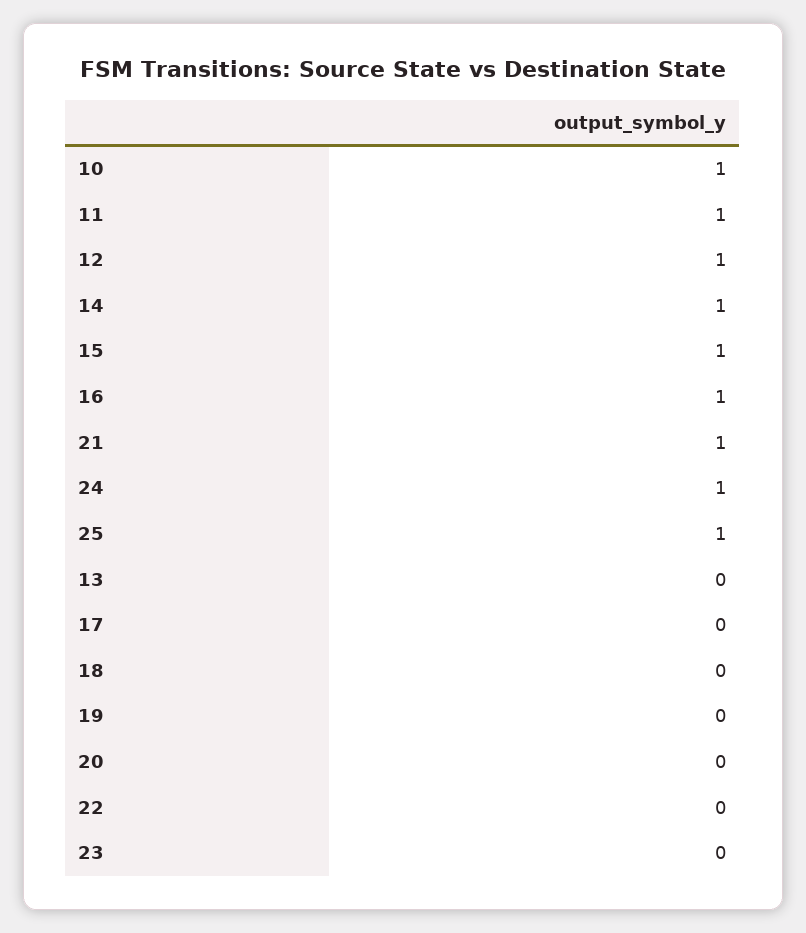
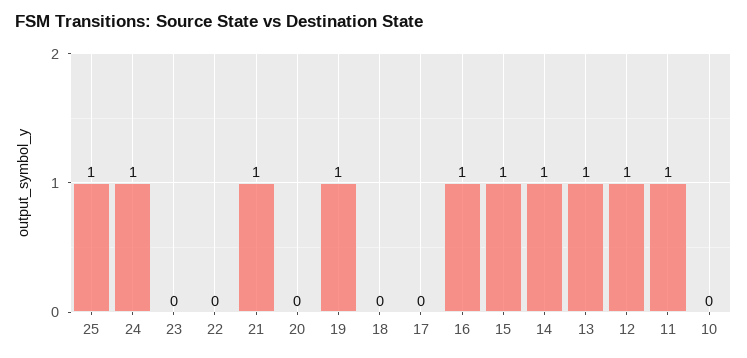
  {
-   "10": 1,
+   "10": 0,
    "11": 1,
    "12": 1,
    "14": 1,
    "15": 1,
    "16": 1,
    "21": 1,
    "24": 1,
    "25": 1,
-   "13": 0,
+   "13": 1,
    "17": 0,
    "18": 0,
-   "19": 0,
+   "19": 1,
    "20": 0,
    "22": 0,
    "23": 0
  }

